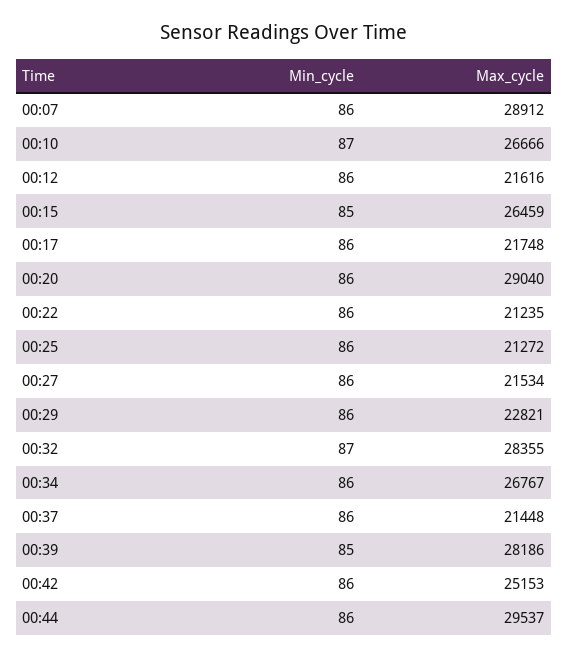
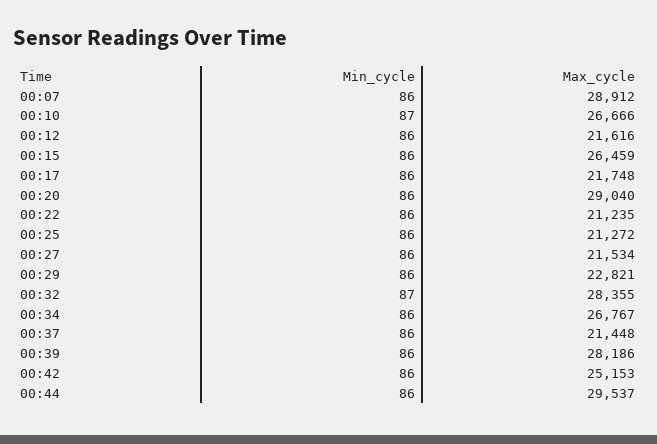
  {
    "Min_cycle": {
      "00:07": 86,
      "00:10": 87,
      "00:12": 86,
-     "00:15": 85,
+     "00:15": 86,
      "00:17": 86,
      "00:20": 86,
      "00:22": 86,
      "00:25": 86,
      "00:27": 86,
      "00:29": 86,
      "00:32": 87,
      "00:34": 86,
      "00:37": 86,
-     "00:39": 85,
+     "00:39": 86,
      "00:42": 86,
      "00:44": 86
    },
    "Max_cycle": {
      "00:07": 28912,
      "00:10": 26666,
      "00:12": 21616,
      "00:15": 26459,
      "00:17": 21748,
      "00:20": 29040,
      "00:22": 21235,
      "00:25": 21272,
      "00:27": 21534,
      "00:29": 22821,
      "00:32": 28355,
      "00:34": 26767,
      "00:37": 21448,
      "00:39": 28186,
      "00:42": 25153,
      "00:44": 29537
    }
  }

